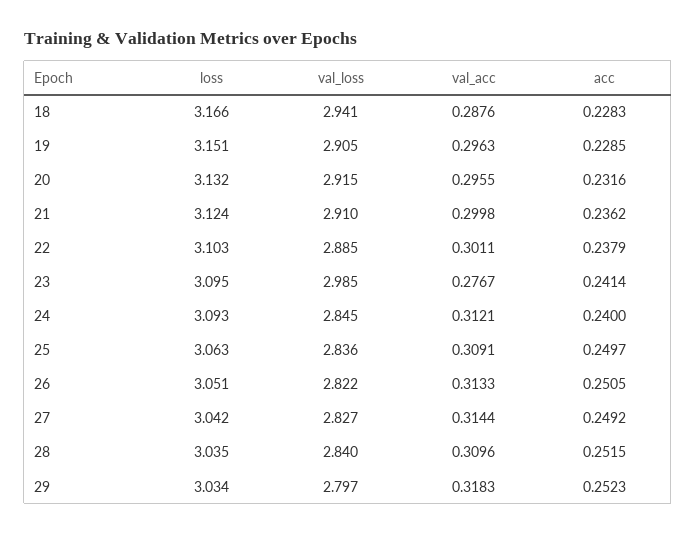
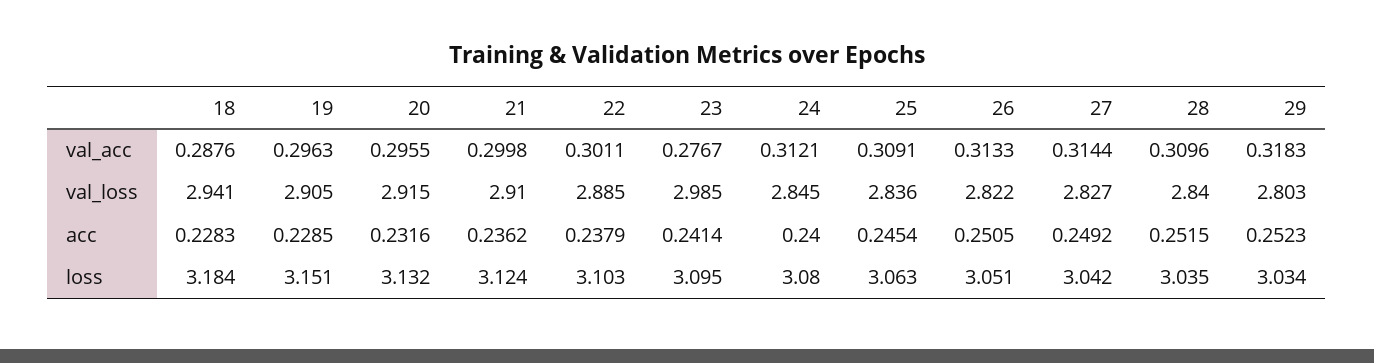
  {
    "loss": {
-     "18": 3.166,
+     "18": 3.184,
      "19": 3.151,
      "20": 3.132,
      "21": 3.124,
      "22": 3.103,
      "23": 3.095,
-     "24": 3.093,
+     "24": 3.08,
      "25": 3.063,
      "26": 3.051,
      "27": 3.042,
      "28": 3.035,
      "29": 3.034
    },
    "val_loss": {
      "18": 2.941,
      "19": 2.905,
      "20": 2.915,
      "21": 2.91,
      "22": 2.885,
      "23": 2.985,
      "24": 2.845,
      "25": 2.836,
      "26": 2.822,
      "27": 2.827,
      "28": 2.84,
-     "29": 2.797
+     "29": 2.803
    },
    "val_acc": {
      "18": 0.2876,
      "19": 0.2963,
      "20": 0.2955,
      "21": 0.2998,
      "22": 0.3011,
      "23": 0.2767,
      "24": 0.3121,
      "25": 0.3091,
      "26": 0.3133,
      "27": 0.3144,
      "28": 0.3096,
      "29": 0.3183
    },
    "acc": {
      "18": 0.2283,
      "19": 0.2285,
      "20": 0.2316,
      "21": 0.2362,
      "22": 0.2379,
      "23": 0.2414,
      "24": 0.24,
-     "25": 0.2497,
+     "25": 0.2454,
      "26": 0.2505,
      "27": 0.2492,
      "28": 0.2515,
      "29": 0.2523
    }
  }

